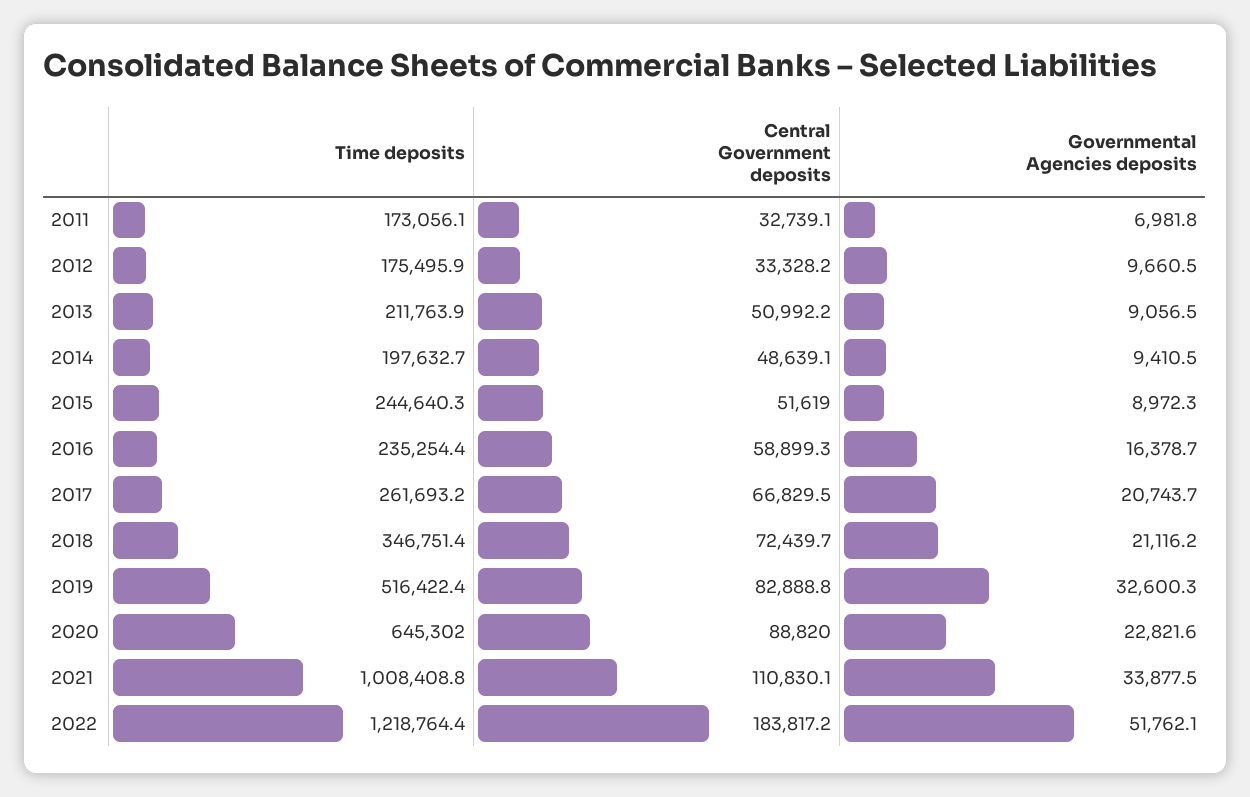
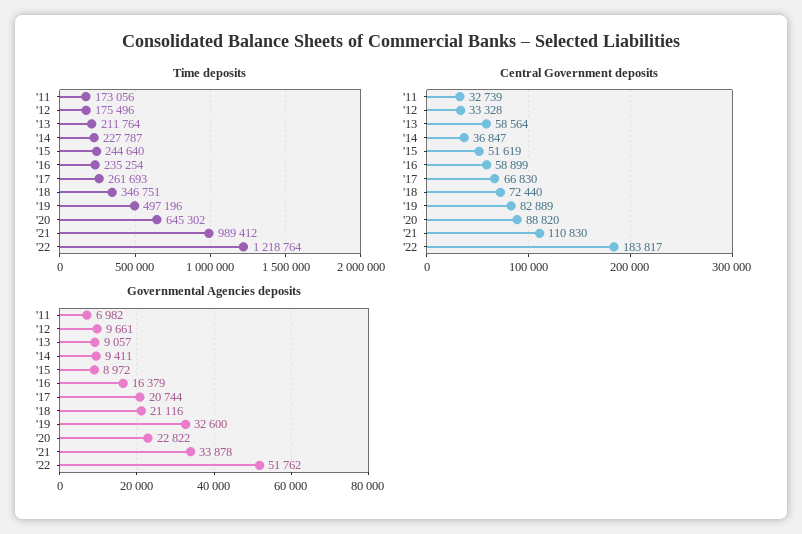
  {
    "Time deposits": {
      "2011": 173056.1,
      "2012": 175495.9,
      "2013": 211763.9,
-     "2014": 197632.7,
+     "2014": 227787,
      "2015": 244640.3,
      "2016": 235254.4,
      "2017": 261693.2,
      "2018": 346751.4,
-     "2019": 516422.4,
+     "2019": 497196,
      "2020": 645302,
-     "2021": 1008408.8,
+     "2021": 989412,
      "2022": 1218764.4
    },
    "Central Government deposits": {
      "2011": 32739.1,
      "2012": 33328.2,
-     "2013": 50992.2,
+     "2013": 58564,
-     "2014": 48639.1,
+     "2014": 36847,
      "2015": 51619,
      "2016": 58899.3,
      "2017": 66829.5,
      "2018": 72439.7,
      "2019": 82888.8,
      "2020": 88820,
      "2021": 110830.1,
      "2022": 183817.2
    },
    "Governmental Agencies deposits": {
      "2011": 6981.8,
      "2012": 9660.5,
      "2013": 9056.5,
      "2014": 9410.5,
      "2015": 8972.3,
      "2016": 16378.7,
      "2017": 20743.7,
      "2018": 21116.2,
      "2019": 32600.3,
      "2020": 22821.6,
      "2021": 33877.5,
      "2022": 51762.1
    }
  }

